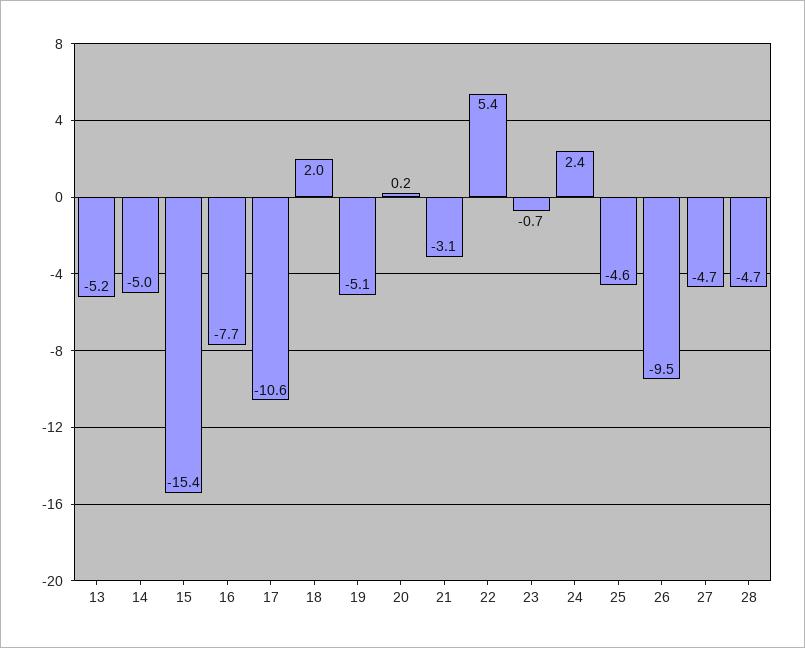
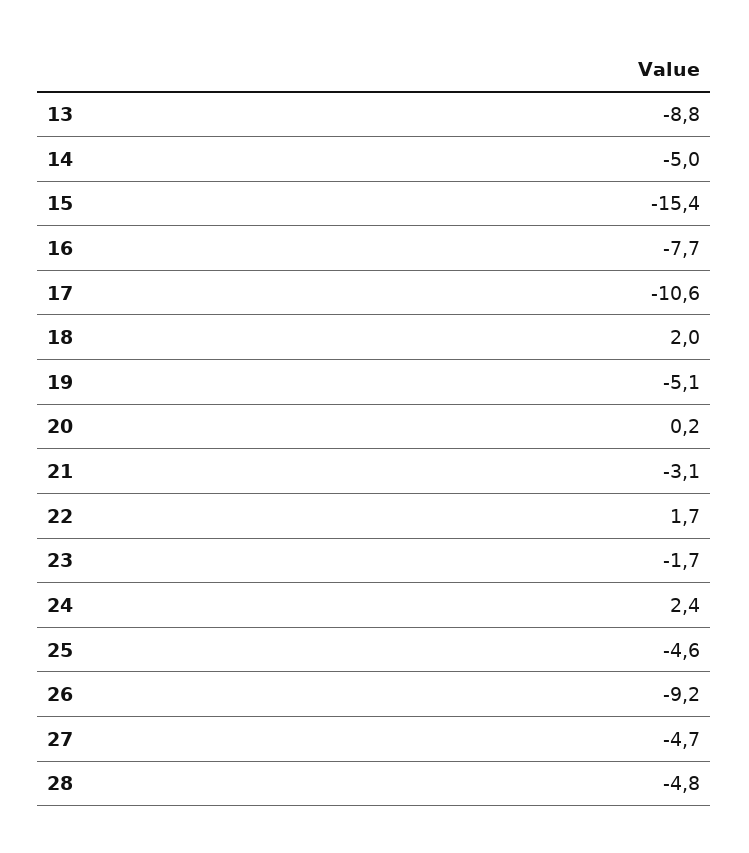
  {
-   "13": -5.2,
+   "13": -8.8,
    "14": -5,
    "15": -15.4,
    "16": -7.7,
    "17": -10.6,
    "18": 2,
    "19": -5.1,
    "20": 0.2,
    "21": -3.1,
-   "22": 5.4,
+   "22": 1.7,
-   "23": -0.7,
+   "23": -1.7,
    "24": 2.4,
    "25": -4.6,
-   "26": -9.5,
+   "26": -9.2,
    "27": -4.7,
-   "28": -4.7
+   "28": -4.8
  }

